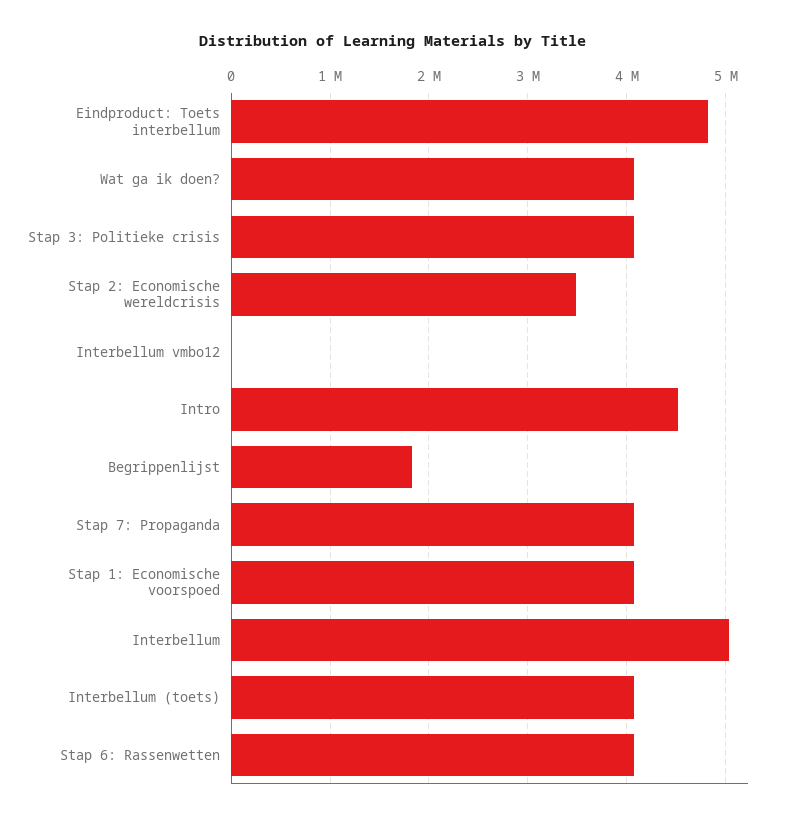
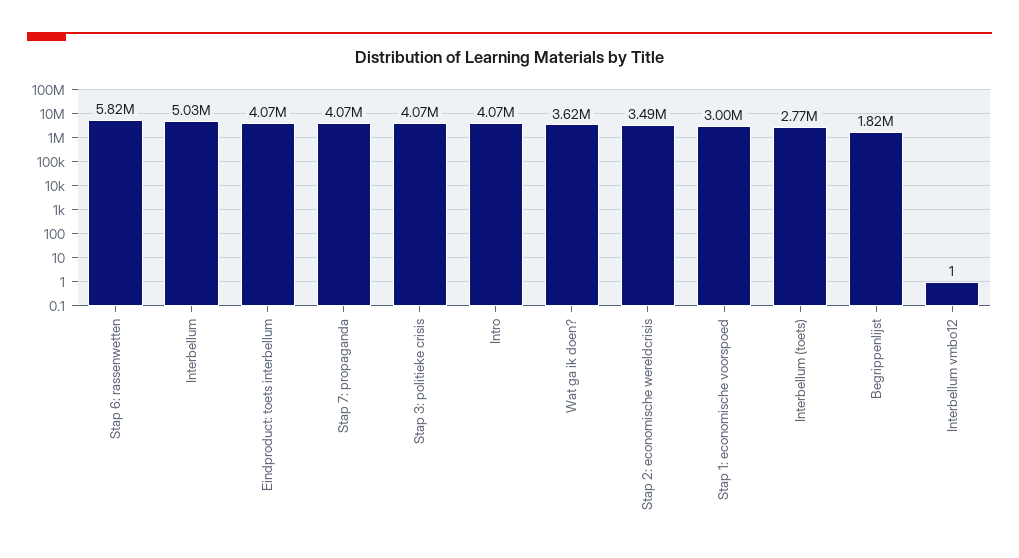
  {
-   "Eindproduct: Toets interbellum": 4800000,
+   "Eindproduct: Toets interbellum": 4070000,
-   "Wat ga ik doen?": 4100000,
+   "Wat ga ik doen?": 3620000,
    "Stap 3: Politieke crisis": 4070000,
    "Stap 2: Economische wereldcrisis": 3490000,
    "Interbellum vmbo12": 1,
-   "Intro": 4500000,
+   "Intro": 4070000,
    "Begrippenlijst": 1820000,
    "Stap 7: Propaganda": 4070000,
-   "Stap 1: Economische voorspoed": 4100000,
+   "Stap 1: Economische voorspoed": 3000000,
    "Interbellum": 5030000,
-   "Interbellum (toets)": 4100000,
+   "Interbellum (toets)": 2770000,
-   "Stap 6: Rassenwetten": 4100000
+   "Stap 6: Rassenwetten": 5820000
  }

